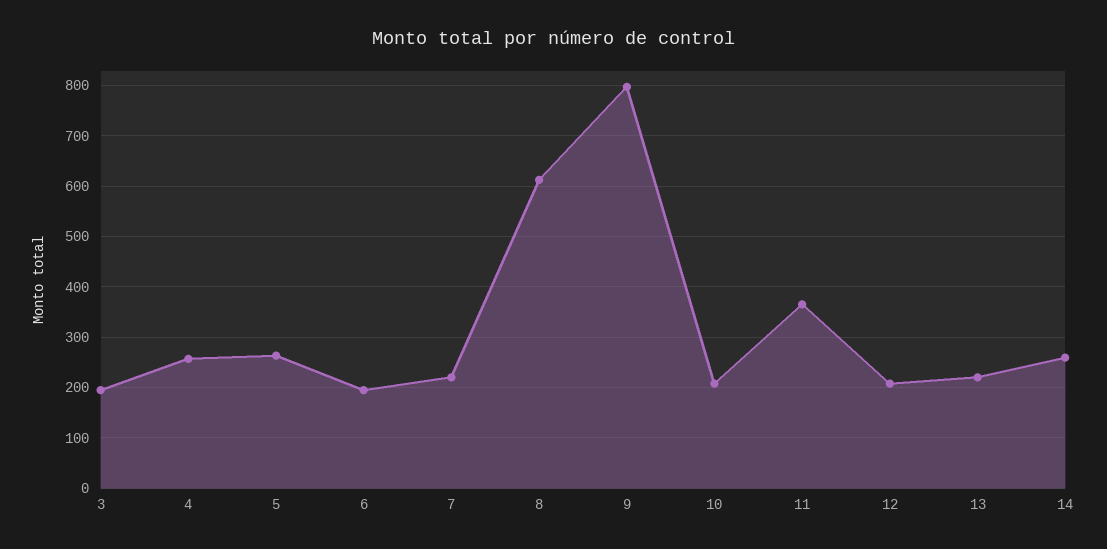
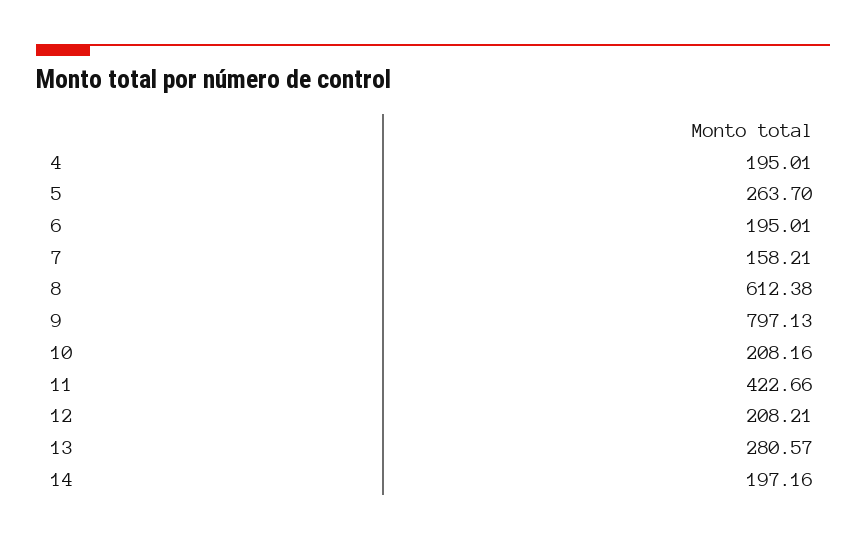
  {
-   "3": 200,
-   "4": 260,
+   "4": 195.01,
    "5": 263.7,
    "6": 195.01,
-   "7": 220,
+   "7": 158.21,
    "8": 612.38,
    "9": 797.13,
    "10": 208.16,
-   "11": 360,
+   "11": 422.66,
    "12": 208.21,
-   "13": 220,
+   "13": 280.57,
-   "14": 260
+   "14": 197.16
  }

